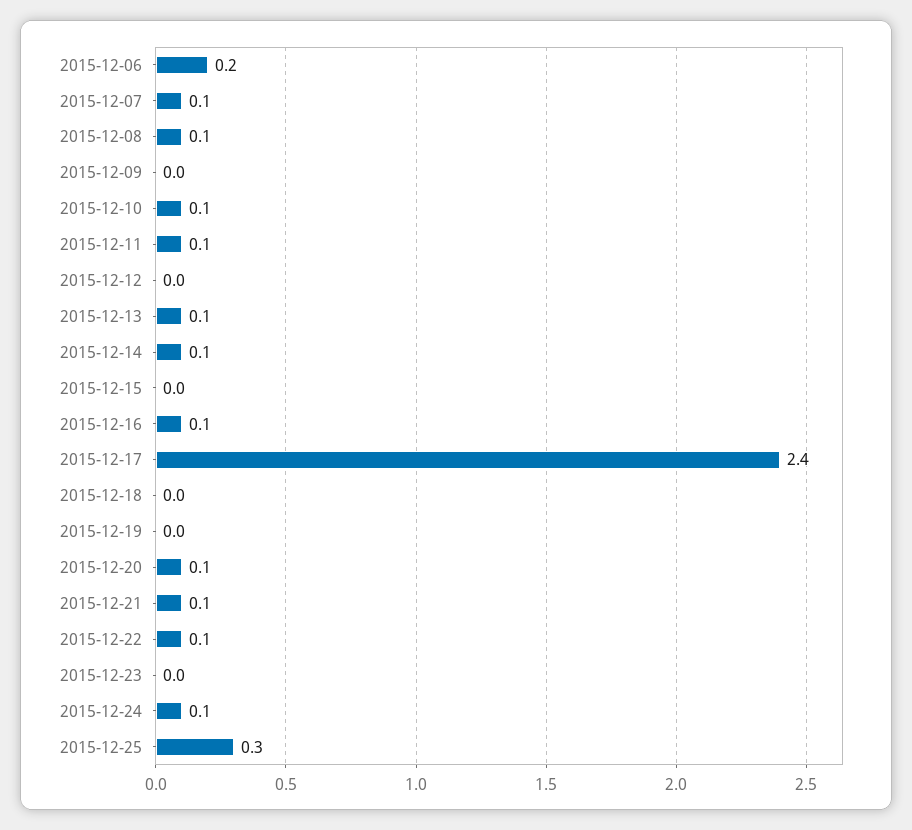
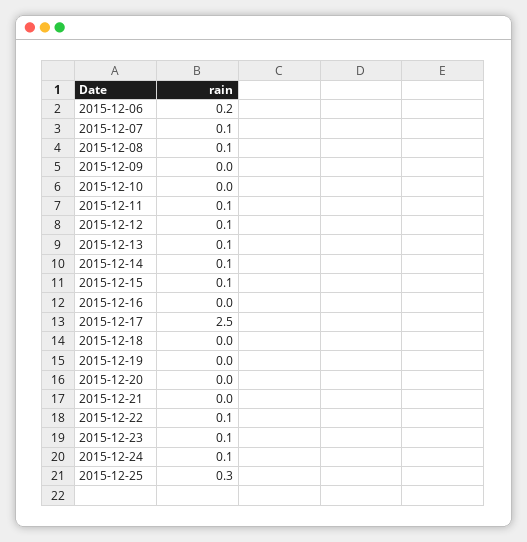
  {
    "2015-12-06": 0.2,
    "2015-12-07": 0.1,
    "2015-12-08": 0.1,
    "2015-12-09": 0,
-   "2015-12-10": 0.1,
+   "2015-12-10": 0,
    "2015-12-11": 0.1,
-   "2015-12-12": 0,
+   "2015-12-12": 0.1,
    "2015-12-13": 0.1,
    "2015-12-14": 0.1,
-   "2015-12-15": 0,
+   "2015-12-15": 0.1,
-   "2015-12-16": 0.1,
+   "2015-12-16": 0,
-   "2015-12-17": 2.4,
+   "2015-12-17": 2.5,
    "2015-12-18": 0,
    "2015-12-19": 0,
-   "2015-12-20": 0.1,
+   "2015-12-20": 0,
-   "2015-12-21": 0.1,
+   "2015-12-21": 0,
    "2015-12-22": 0.1,
-   "2015-12-23": 0,
+   "2015-12-23": 0.1,
    "2015-12-24": 0.1,
    "2015-12-25": 0.3
  }

